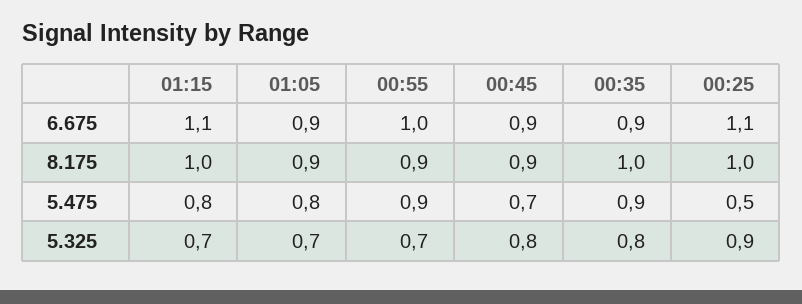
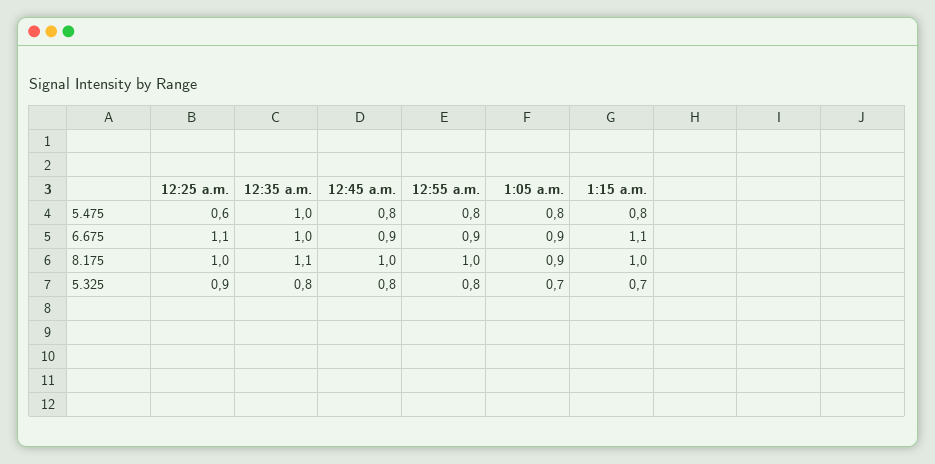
  {
    "01:15": {
      "6.675": 1.1,
      "8.175": 1,
      "5.475": 0.8,
      "5.325": 0.7
    },
    "01:05": {
      "6.675": 0.9,
      "8.175": 0.9,
      "5.475": 0.8,
      "5.325": 0.7
    },
    "00:55": {
-     "6.675": 1,
+     "6.675": 0.9,
-     "8.175": 0.9,
+     "8.175": 1,
-     "5.475": 0.9,
+     "5.475": 0.8,
-     "5.325": 0.7
+     "5.325": 0.8
    },
    "00:45": {
      "6.675": 0.9,
-     "8.175": 0.9,
+     "8.175": 1,
-     "5.475": 0.7,
+     "5.475": 0.8,
      "5.325": 0.8
    },
    "00:35": {
-     "6.675": 0.9,
+     "6.675": 1,
-     "8.175": 1,
+     "8.175": 1.1,
-     "5.475": 0.9,
+     "5.475": 1,
      "5.325": 0.8
    },
    "00:25": {
      "6.675": 1.1,
      "8.175": 1,
-     "5.475": 0.5,
+     "5.475": 0.6,
      "5.325": 0.9
    }
  }

